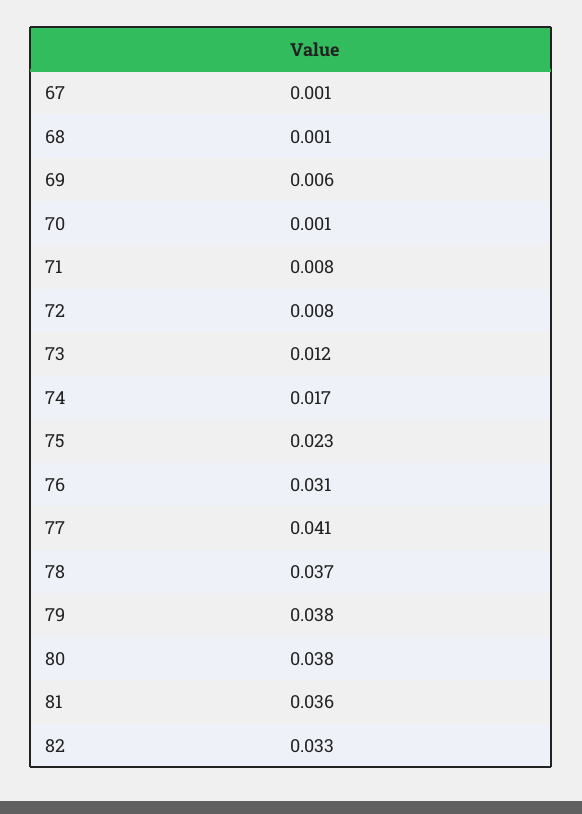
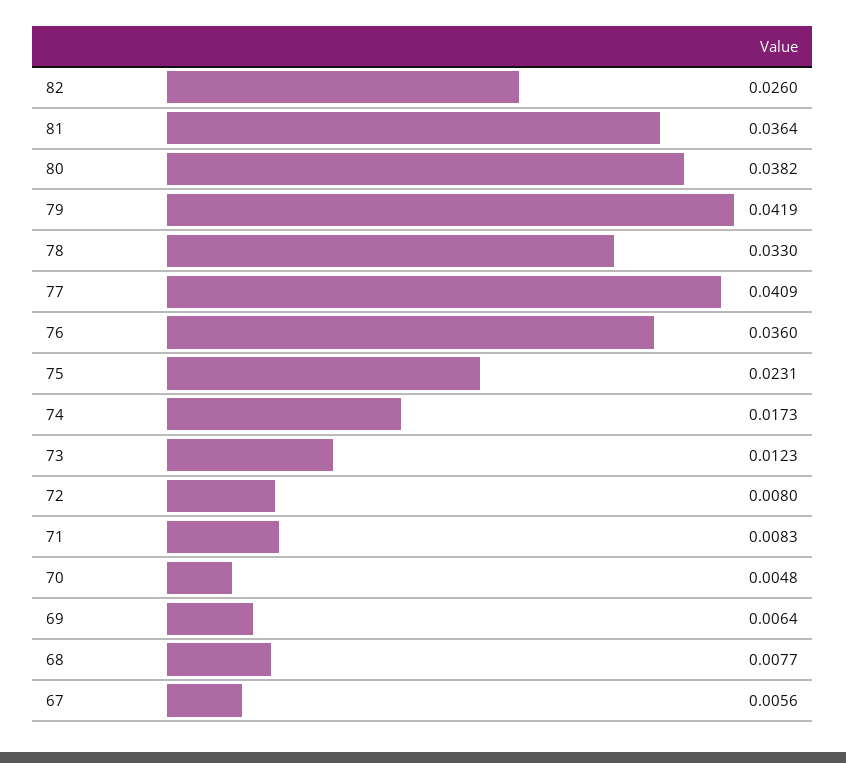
  {
-   "67": 0.001,
+   "67": 0.0056,
-   "68": 0.001,
+   "68": 0.0077,
    "69": 0.0064,
-   "70": 0.001,
+   "70": 0.0048,
    "71": 0.0083,
    "72": 0.008,
    "73": 0.0123,
    "74": 0.0173,
    "75": 0.0231,
-   "76": 0.031,
+   "76": 0.036,
    "77": 0.0409,
-   "78": 0.037,
+   "78": 0.033,
-   "79": 0.038,
+   "79": 0.0419,
    "80": 0.0382,
    "81": 0.0364,
-   "82": 0.033
+   "82": 0.026
  }

